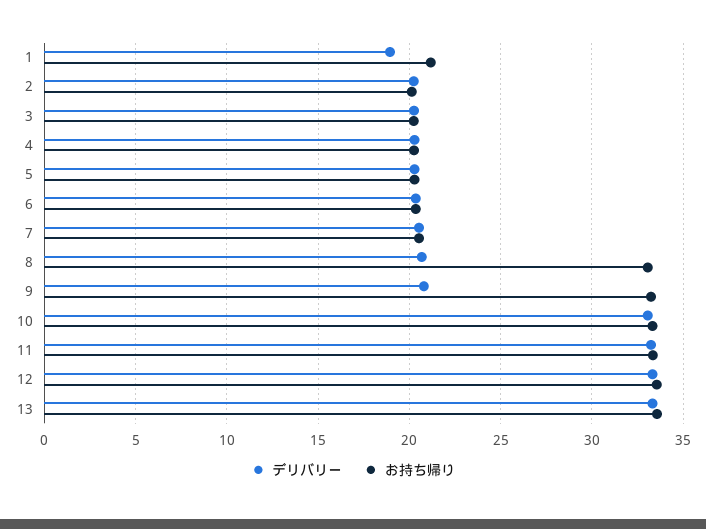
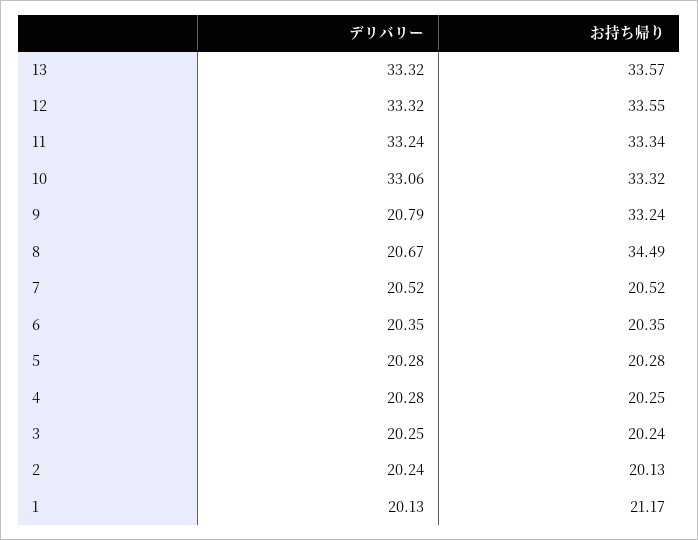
  {
    "デリバリー": {
-     "1": 19,
+     "1": 20.13,
      "2": 20.24,
      "3": 20.25,
      "4": 20.28,
      "5": 20.28,
      "6": 20.35,
      "7": 20.52,
      "8": 20.67,
      "9": 20.79,
      "10": 33.06,
      "11": 33.24,
      "12": 33.32,
      "13": 33.32
    },
    "お持ち帰り": {
      "1": 21.17,
      "2": 20.13,
      "3": 20.24,
      "4": 20.25,
      "5": 20.28,
      "6": 20.35,
      "7": 20.52,
-     "8": 33,
+     "8": 34.49,
      "9": 33.24,
      "10": 33.32,
      "11": 33.34,
      "12": 33.55,
      "13": 33.57
    }
  }

